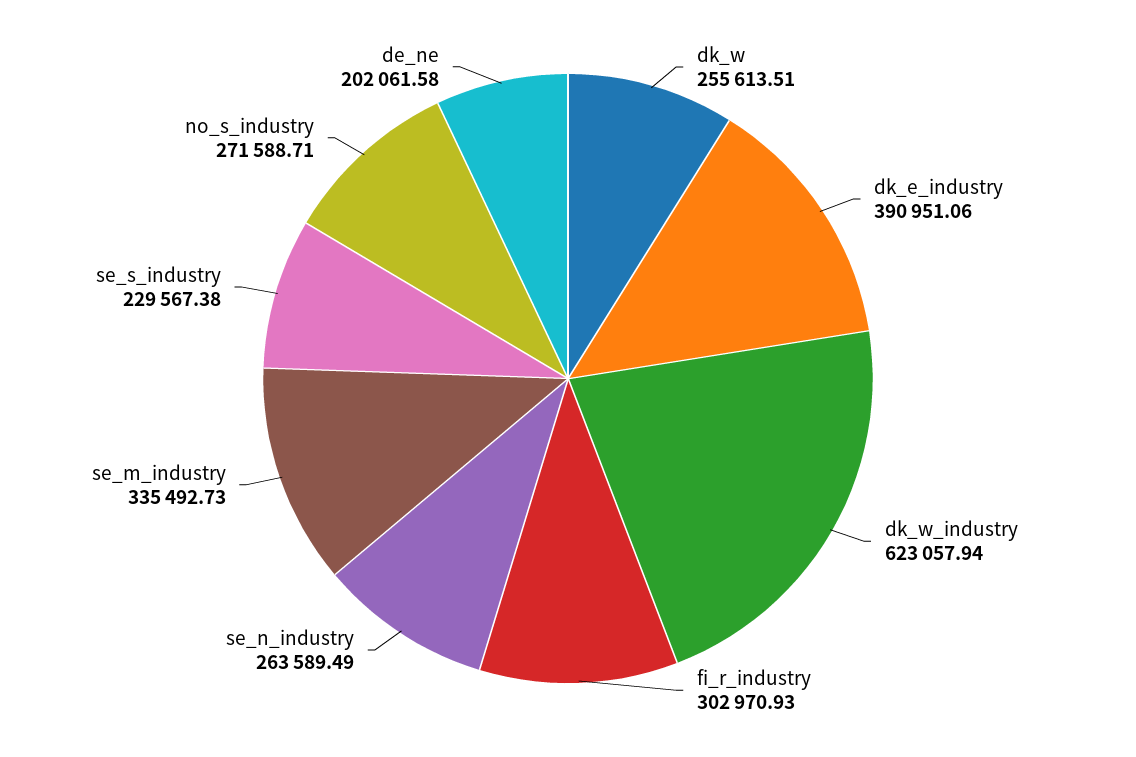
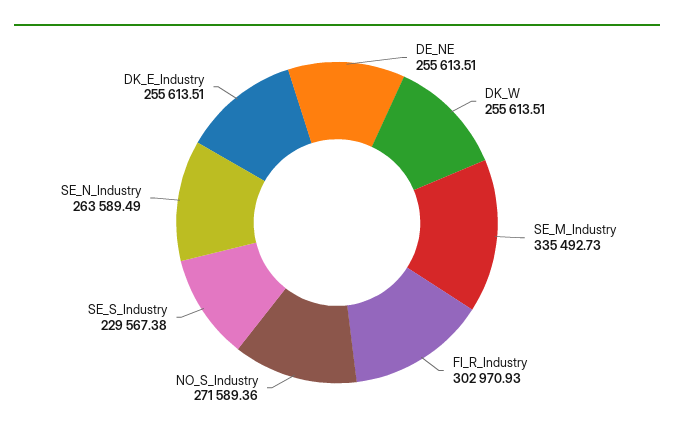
  {
    "dk_w": 255613.51,
-   "dk_e_industry": 390951.06,
+   "dk_e_industry": 255613.51,
-   "dk_w_industry": 623057.94,
    "fi_r_industry": 302970.93,
    "se_n_industry": 263589.49,
    "se_m_industry": 335492.73,
    "se_s_industry": 229567.38,
-   "no_s_industry": 271588.71,
+   "no_s_industry": 271589.36,
-   "de_ne": 202061.58
+   "de_ne": 255613.51
  }

